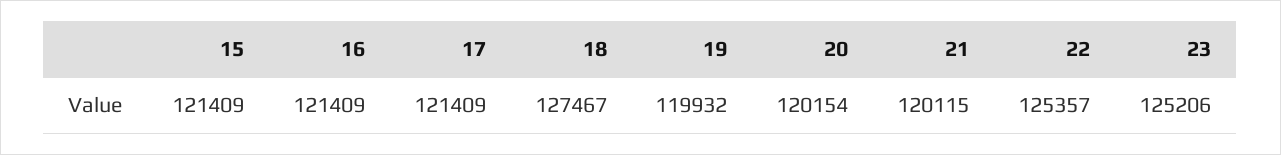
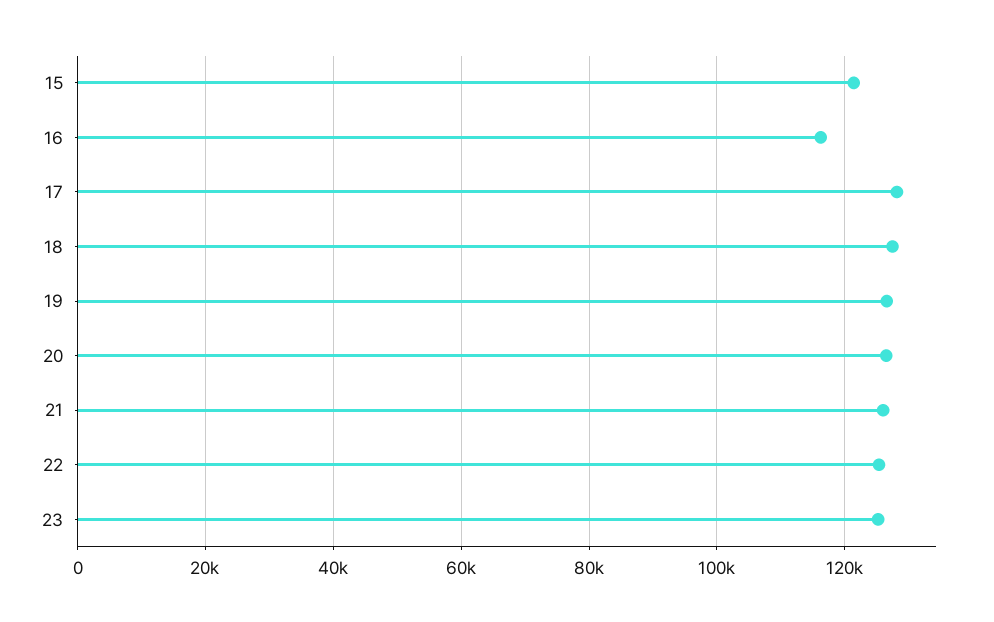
  {
    "15": 121409,
-   "16": 121409,
+   "16": 116000,
-   "17": 121409,
+   "17": 128000,
    "18": 127467,
-   "19": 119932,
+   "19": 126000,
-   "20": 120154,
+   "20": 126000,
-   "21": 120115,
+   "21": 126000,
    "22": 125357,
    "23": 125206
  }

